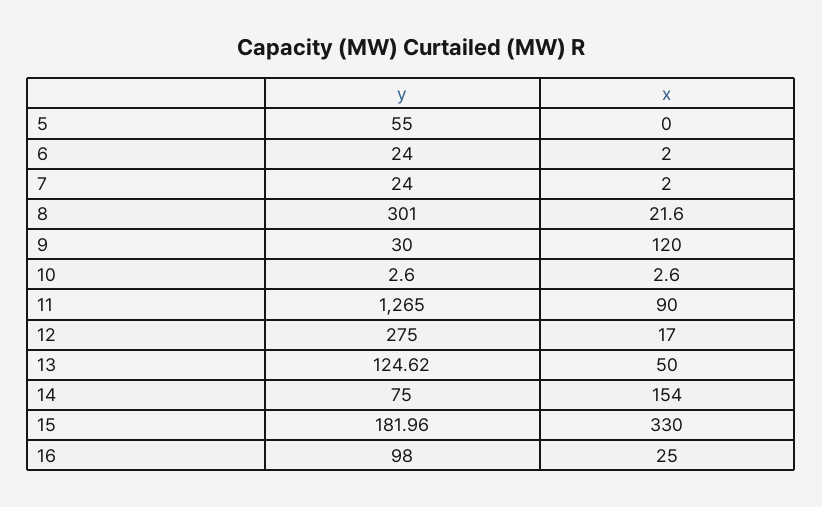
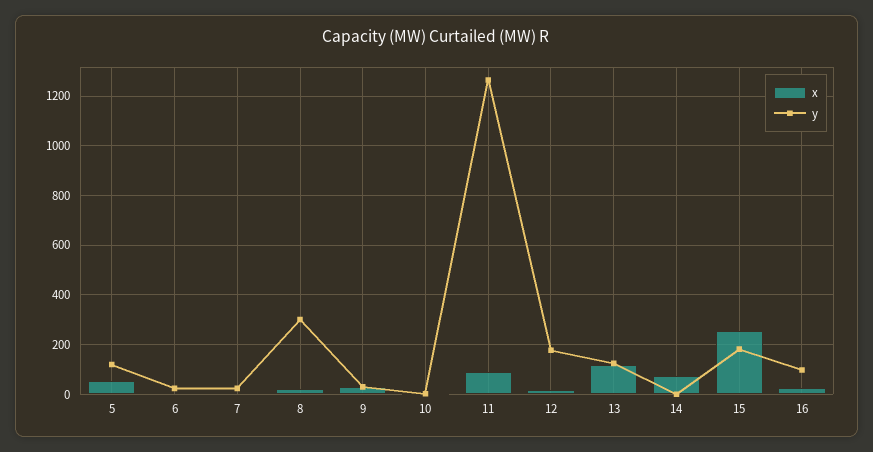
  {
    "y": {
-     "5": 55,
+     "5": 125,
      "6": 24,
      "7": 24,
      "8": 301,
      "9": 30,
      "10": 2.6,
      "11": 1265,
-     "12": 275,
+     "12": 175,
      "13": 124.62,
-     "14": 75,
+     "14": 0,
      "15": 181.96,
      "16": 98
    },
    "x": {
-     "5": 0,
+     "5": 50,
      "6": 2,
      "7": 2,
      "8": 21.6,
-     "9": 120,
+     "9": 25,
      "10": 2.6,
      "11": 90,
      "12": 17,
-     "13": 50,
+     "13": 125,
-     "14": 154,
+     "14": 75,
-     "15": 330,
+     "15": 250,
      "16": 25
    }
  }

